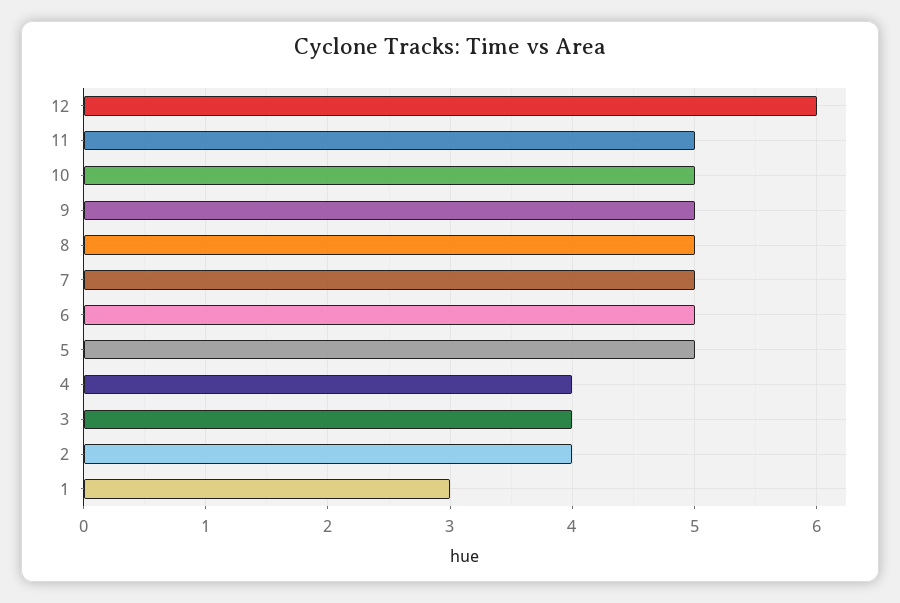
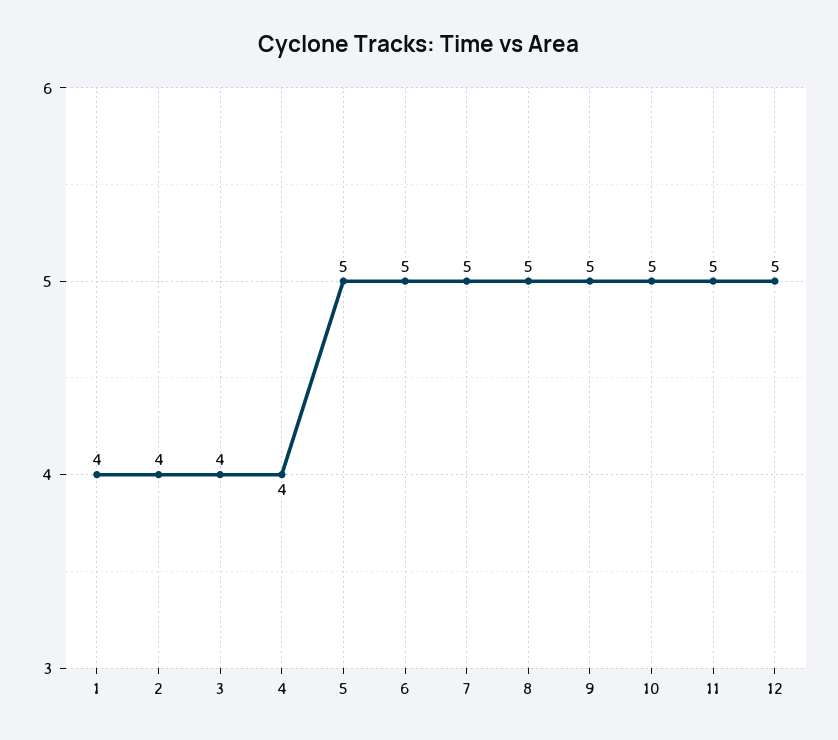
  {
-   "12": 6,
+   "12": 5,
    "11": 5,
    "10": 5,
    "9": 5,
    "8": 5,
    "7": 5,
    "6": 5,
    "5": 5,
    "4": 4,
    "3": 4,
    "2": 4,
-   "1": 3
+   "1": 4
  }

